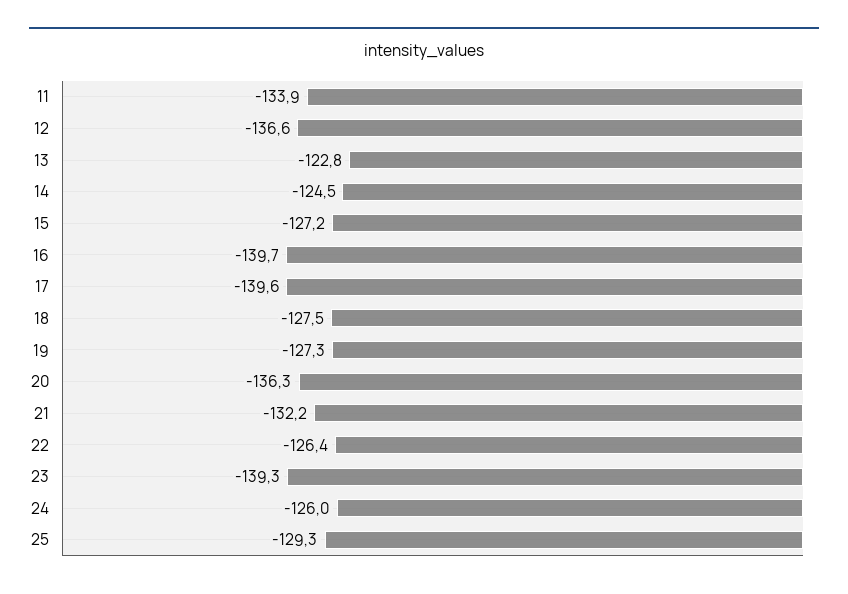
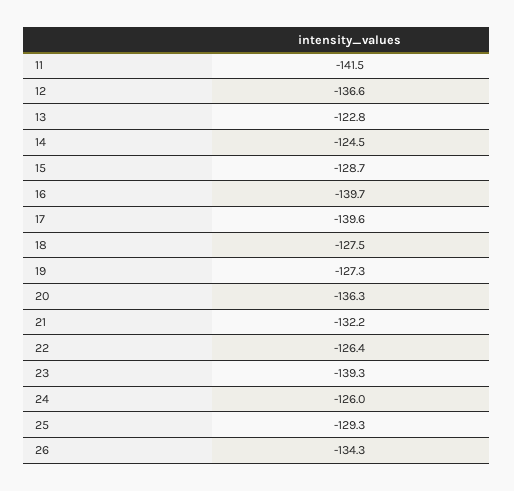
  {
-   "11": -133.9,
+   "11": -141.5,
    "12": -136.6,
    "13": -122.8,
    "14": -124.5,
-   "15": -127.2,
+   "15": -128.7,
    "16": -139.7,
    "17": -139.6,
    "18": -127.5,
    "19": -127.3,
    "20": -136.3,
    "21": -132.2,
    "22": -126.4,
    "23": -139.3,
    "24": -126,
-   "25": -129.3
+   "25": -129.3,
+   "26": -134.3
  }

